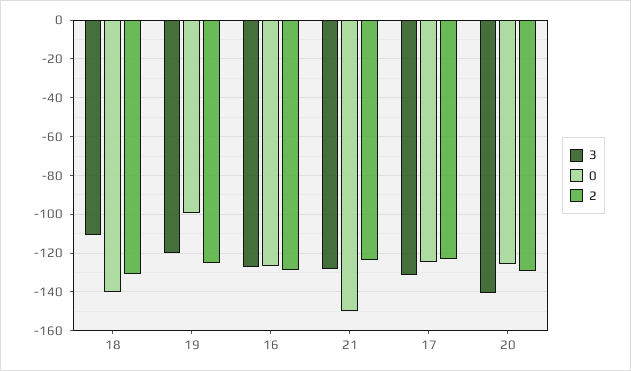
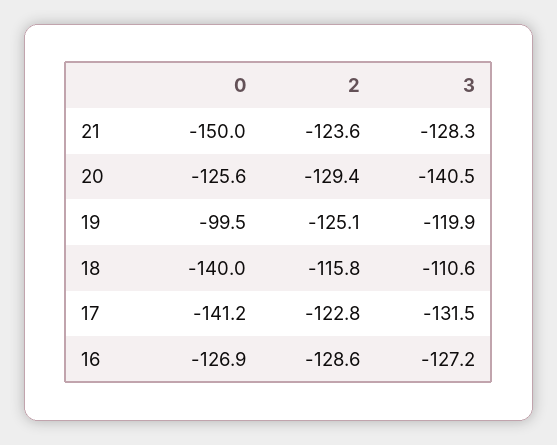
  {
    "3": {
      "18": -110.6,
      "19": -119.9,
      "16": -127.2,
      "21": -128.3,
      "17": -131.5,
      "20": -140.5
    },
    "0": {
      "18": -140,
      "19": -99.5,
      "16": -126.9,
      "21": -150,
-     "17": -125,
+     "17": -141.2,
      "20": -125.6
    },
    "2": {
-     "18": -130,
+     "18": -115.8,
      "19": -125.1,
      "16": -128.6,
      "21": -123.6,
      "17": -122.8,
      "20": -129.4
    }
  }

